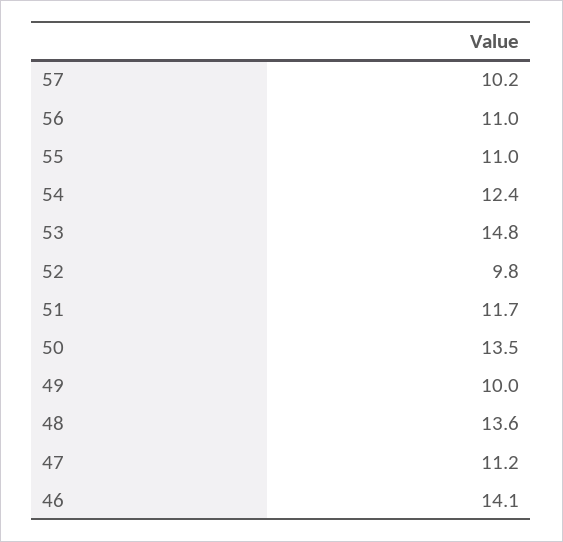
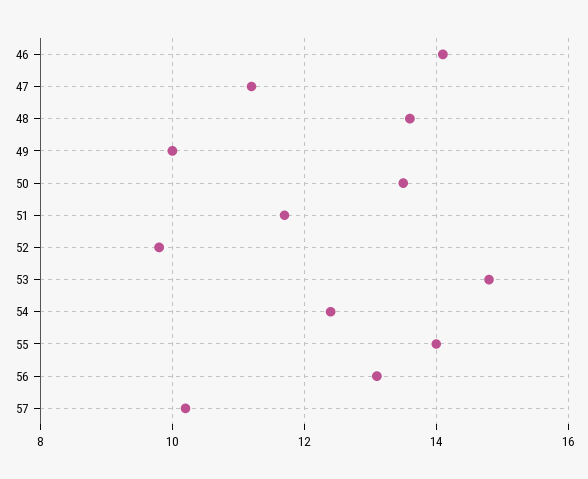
  {
    "57": 10.2,
-   "56": 11,
+   "56": 13,
-   "55": 11,
+   "55": 14,
    "54": 12.4,
    "53": 14.8,
    "52": 9.8,
    "51": 11.7,
    "50": 13.5,
    "49": 10,
    "48": 13.6,
    "47": 11.2,
    "46": 14.1
  }

